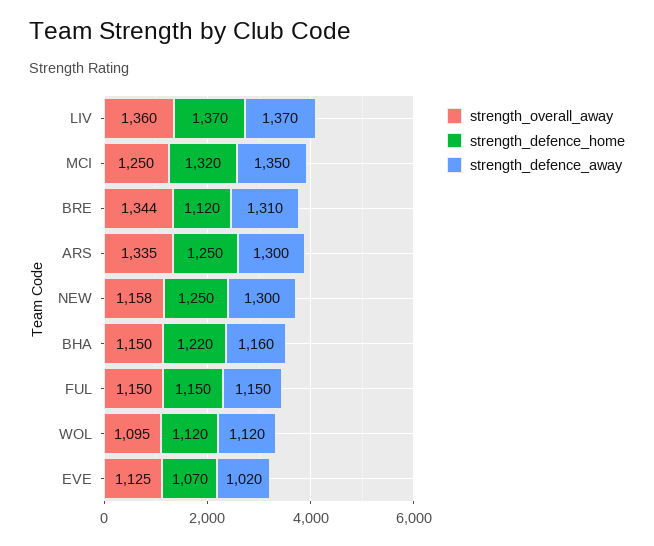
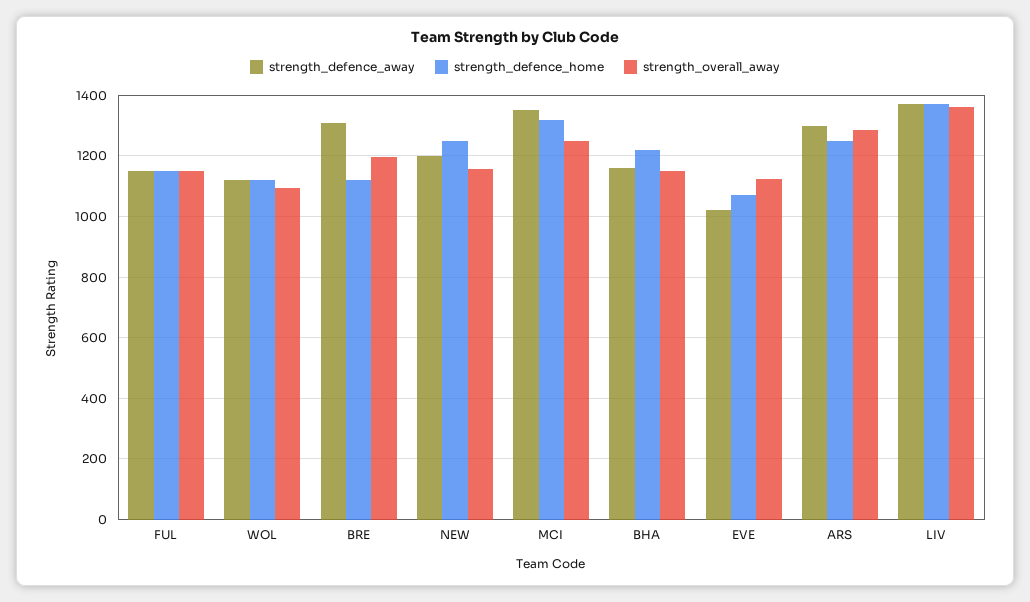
  {
    "strength_overall_away": {
      "LIV": 1360,
      "MCI": 1250,
-     "BRE": 1344,
+     "BRE": 1200,
-     "ARS": 1335,
+     "ARS": 1280,
      "NEW": 1158,
      "BHA": 1150,
      "FUL": 1150,
      "WOL": 1095,
      "EVE": 1125
    },
    "strength_defence_home": {
      "LIV": 1370,
      "MCI": 1320,
      "BRE": 1120,
      "ARS": 1250,
      "NEW": 1250,
      "BHA": 1220,
      "FUL": 1150,
      "WOL": 1120,
      "EVE": 1070
    },
    "strength_defence_away": {
      "LIV": 1370,
      "MCI": 1350,
      "BRE": 1310,
      "ARS": 1300,
-     "NEW": 1300,
+     "NEW": 1200,
      "BHA": 1160,
      "FUL": 1150,
      "WOL": 1120,
      "EVE": 1020
    }
  }

